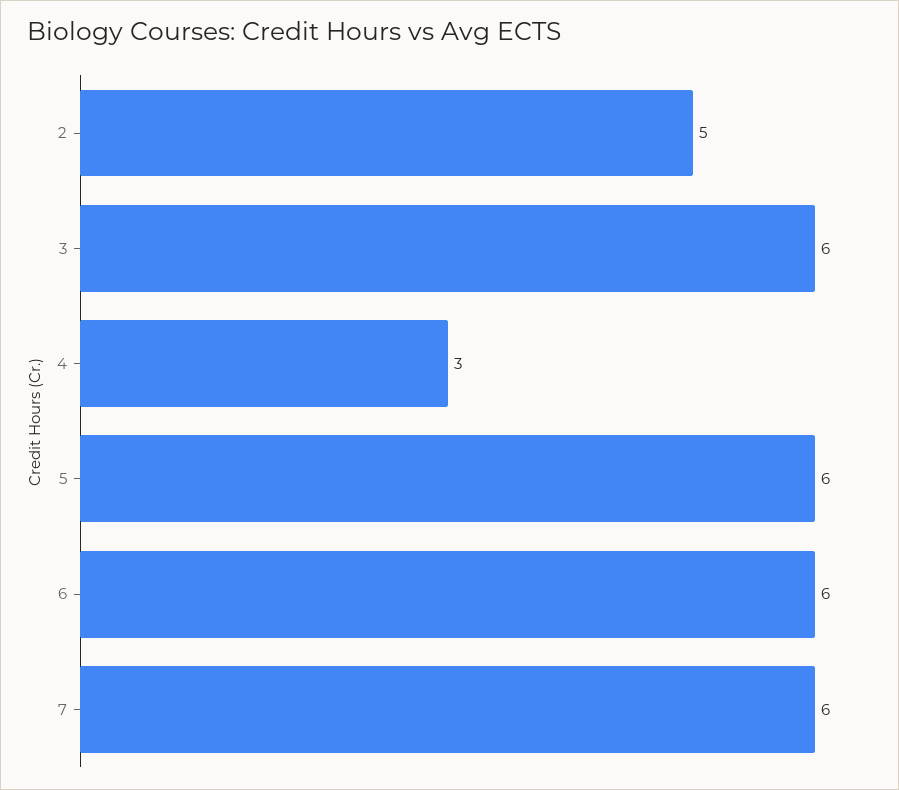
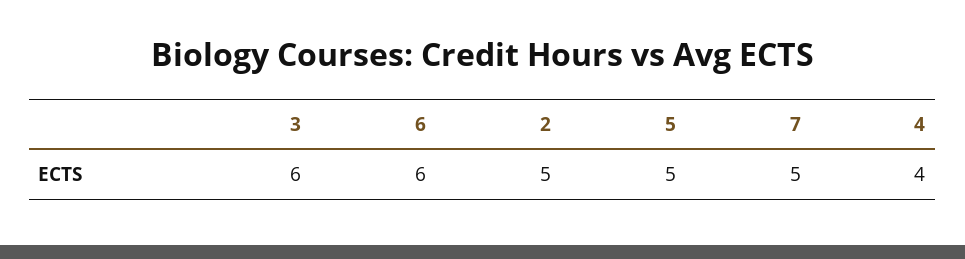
  {
    "2": 5,
    "3": 6,
-   "4": 3,
+   "4": 4,
-   "5": 6,
+   "5": 5,
    "6": 6,
-   "7": 6
+   "7": 5
  }

